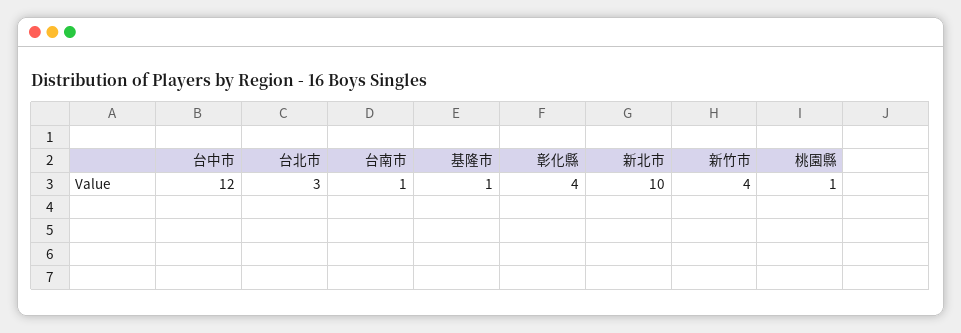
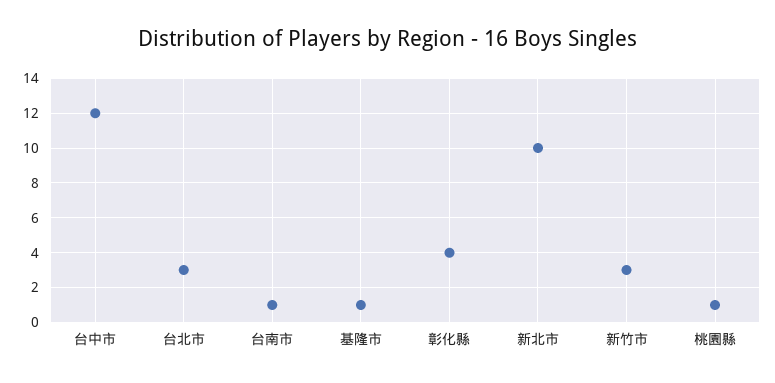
  {
    "台中市": 12,
    "台北市": 3,
    "台南市": 1,
    "基隆市": 1,
    "彰化縣": 4,
    "新北市": 10,
-   "新竹市": 4,
+   "新竹市": 3,
    "桃園縣": 1
  }

